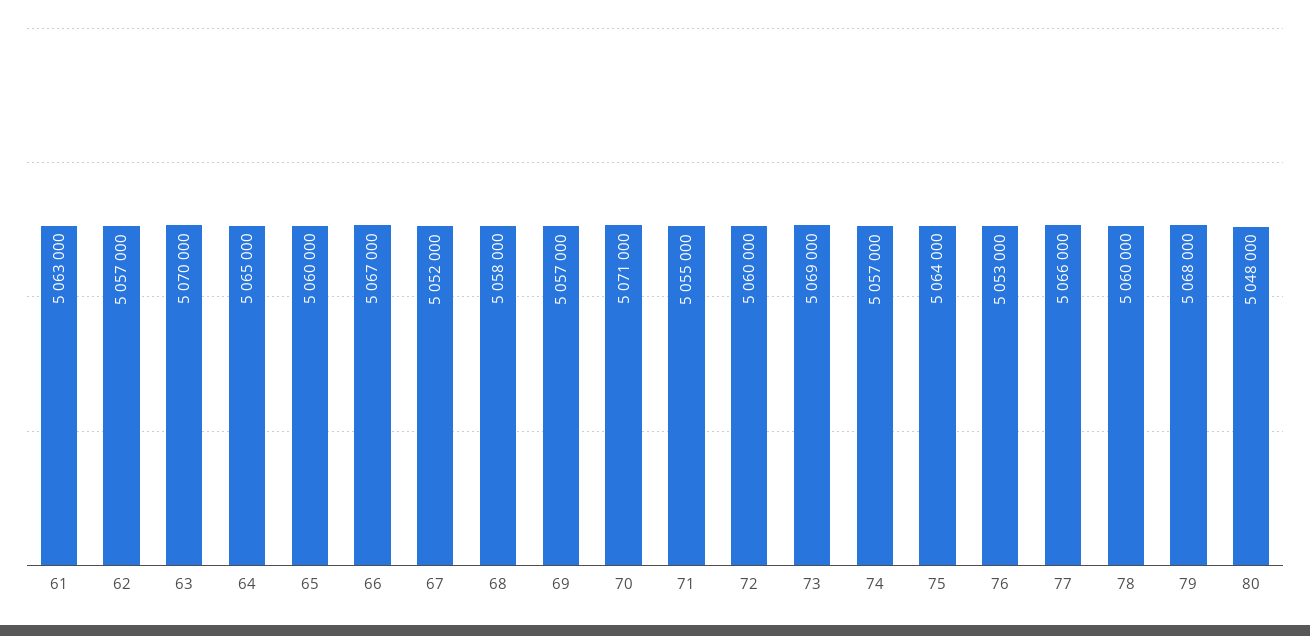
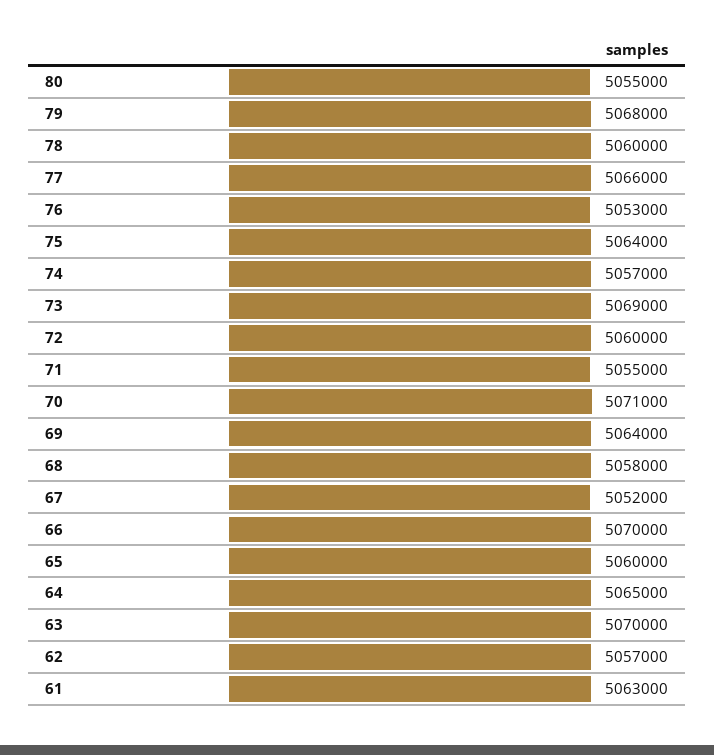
  {
    "61": 5063000,
    "62": 5057000,
    "63": 5070000,
    "64": 5065000,
    "65": 5060000,
-   "66": 5067000,
+   "66": 5070000,
    "67": 5052000,
    "68": 5058000,
-   "69": 5057000,
+   "69": 5064000,
    "70": 5071000,
    "71": 5055000,
    "72": 5060000,
    "73": 5069000,
    "74": 5057000,
    "75": 5064000,
    "76": 5053000,
    "77": 5066000,
    "78": 5060000,
    "79": 5068000,
-   "80": 5048000
+   "80": 5055000
  }

